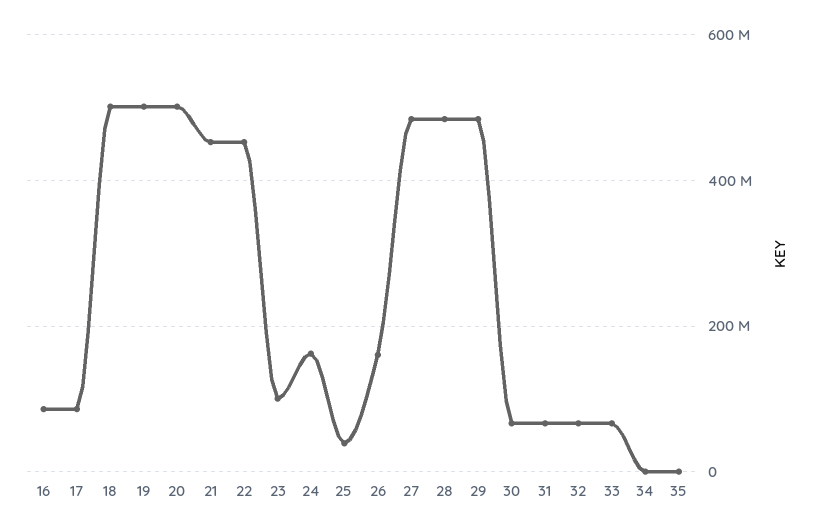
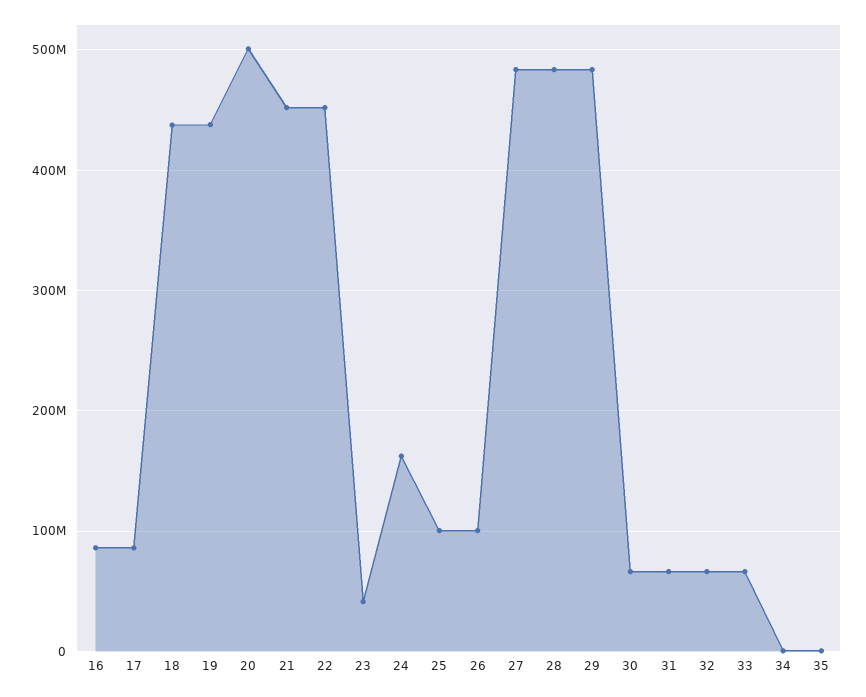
  {
    "16": 90000000,
    "17": 90000000,
-   "18": 500000000,
+   "18": 440000000,
-   "19": 500000000,
+   "19": 440000000,
    "20": 500000000,
    "21": 450000000,
    "22": 450000000,
-   "23": 100000000,
+   "23": 40000000,
    "24": 160000000,
-   "25": 40000000,
+   "25": 100000000,
-   "26": 160000000,
+   "26": 100000000,
    "27": 480000000,
    "28": 480000000,
    "29": 480000000,
    "30": 70000000,
    "31": 70000000,
    "32": 70000000,
    "33": 70000000,
    "34": 0,
    "35": 0
  }

